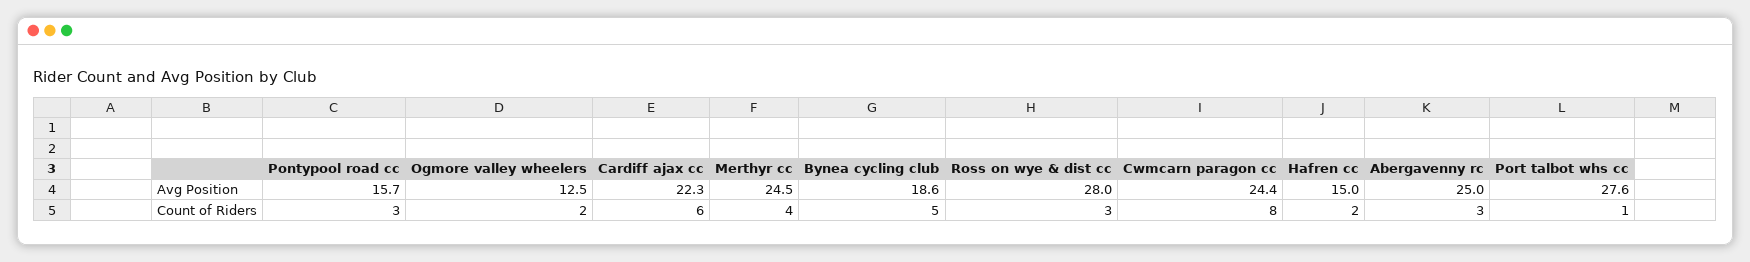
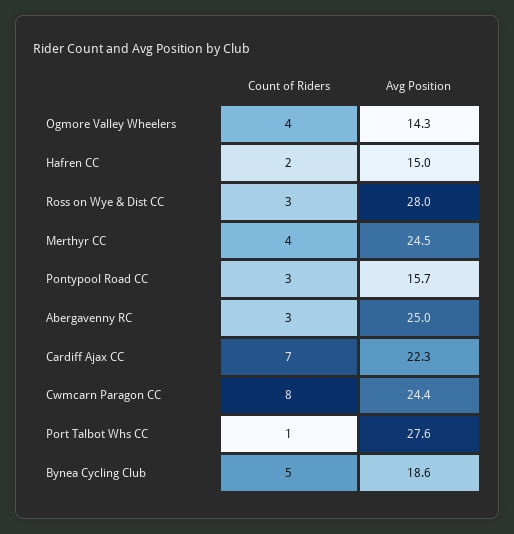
  {
    "Pontypool road cc": {
      "Avg Position": 15.7,
      "Count of Riders": 3
    },
    "Ogmore valley wheelers": {
-     "Avg Position": 12.5,
+     "Avg Position": 14.3,
-     "Count of Riders": 2
+     "Count of Riders": 4
    },
    "Cardiff ajax cc": {
      "Avg Position": 22.3,
-     "Count of Riders": 6
+     "Count of Riders": 7
    },
    "Merthyr cc": {
      "Avg Position": 24.5,
      "Count of Riders": 4
    },
    "Bynea cycling club": {
      "Avg Position": 18.6,
      "Count of Riders": 5
    },
    "Ross on wye & dist cc": {
      "Avg Position": 28,
      "Count of Riders": 3
    },
    "Cwmcarn paragon cc": {
      "Avg Position": 24.4,
      "Count of Riders": 8
    },
    "Hafren cc": {
      "Avg Position": 15,
      "Count of Riders": 2
    },
    "Abergavenny rc": {
      "Avg Position": 25,
      "Count of Riders": 3
    },
    "Port talbot whs cc": {
      "Avg Position": 27.6,
      "Count of Riders": 1
    }
  }

